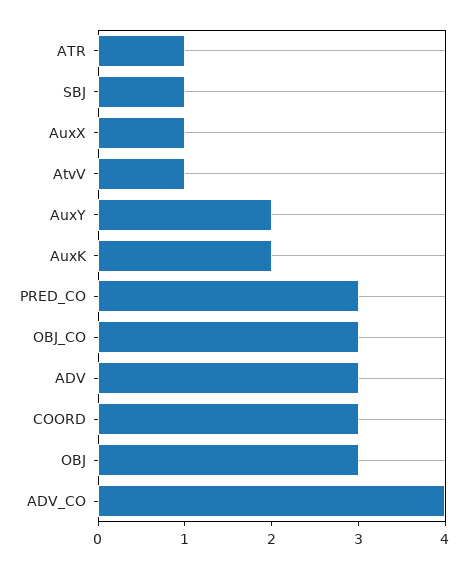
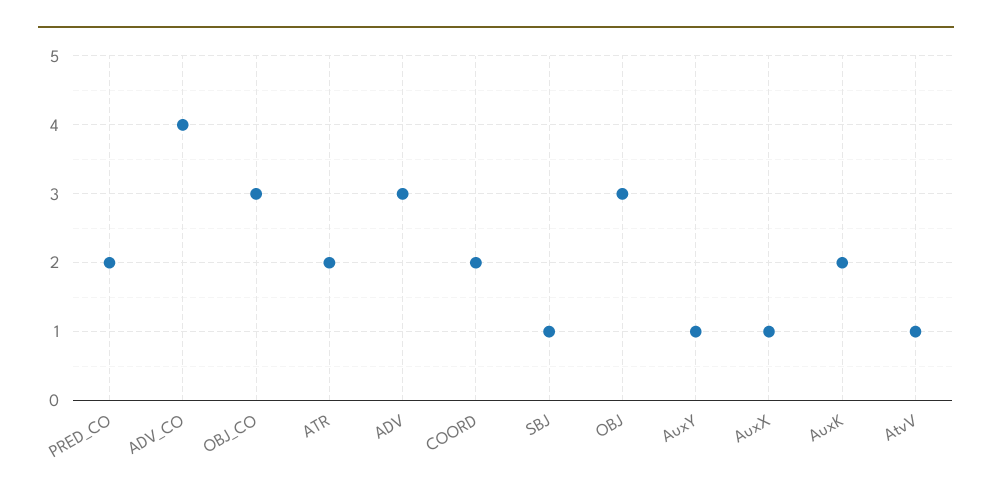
  {
-   "ATR": 1,
+   "ATR": 2,
    "SBJ": 1,
    "AuxX": 1,
    "AtvV": 1,
-   "AuxY": 2,
+   "AuxY": 1,
    "AuxK": 2,
-   "PRED_CO": 3,
+   "PRED_CO": 2,
    "OBJ_CO": 3,
    "ADV": 3,
-   "COORD": 3,
+   "COORD": 2,
    "OBJ": 3,
    "ADV_CO": 4
  }

